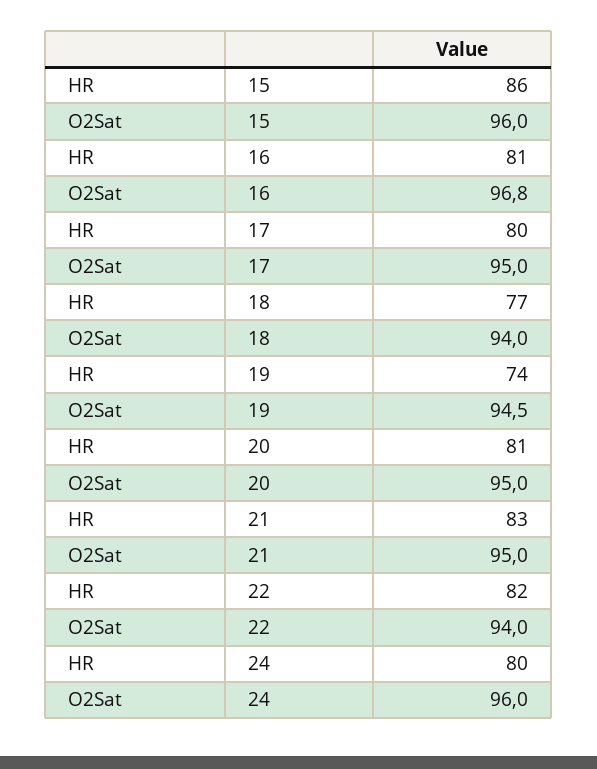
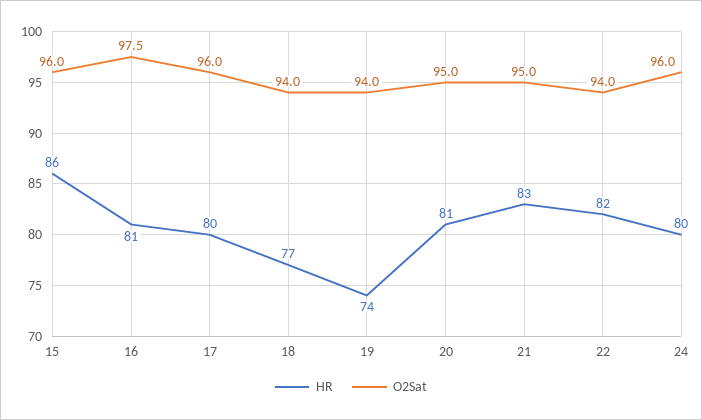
  {
    "HR": {
      "15": 86,
      "16": 81,
      "17": 80,
      "18": 77,
      "19": 74,
      "20": 81,
      "21": 83,
      "22": 82,
      "24": 80
    },
    "O2Sat": {
      "15": 96,
-     "16": 96.8,
+     "16": 97.5,
-     "17": 95,
+     "17": 96,
      "18": 94,
-     "19": 94.5,
+     "19": 94,
      "20": 95,
      "21": 95,
      "22": 94,
      "24": 96
    }
  }

